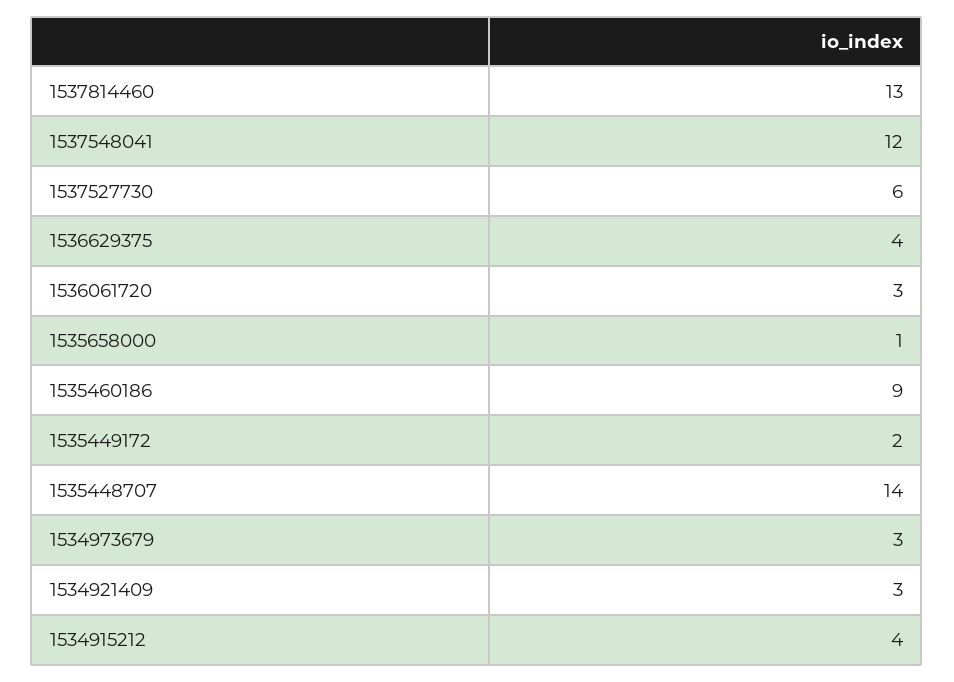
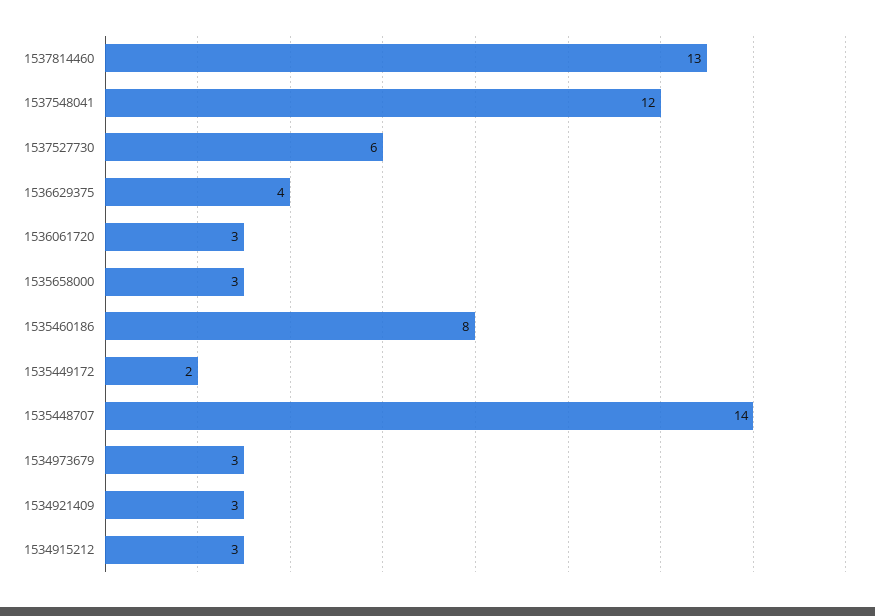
  {
    "1537814460": 13,
    "1537548041": 12,
    "1537527730": 6,
    "1536629375": 4,
    "1536061720": 3,
-   "1535658000": 1,
+   "1535658000": 3,
-   "1535460186": 9,
+   "1535460186": 8,
    "1535449172": 2,
    "1535448707": 14,
    "1534973679": 3,
    "1534921409": 3,
-   "1534915212": 4
+   "1534915212": 3
  }

